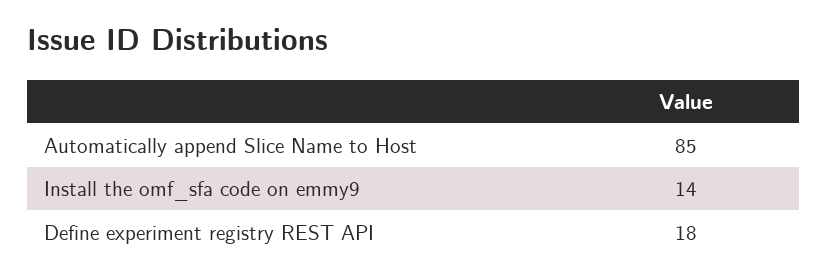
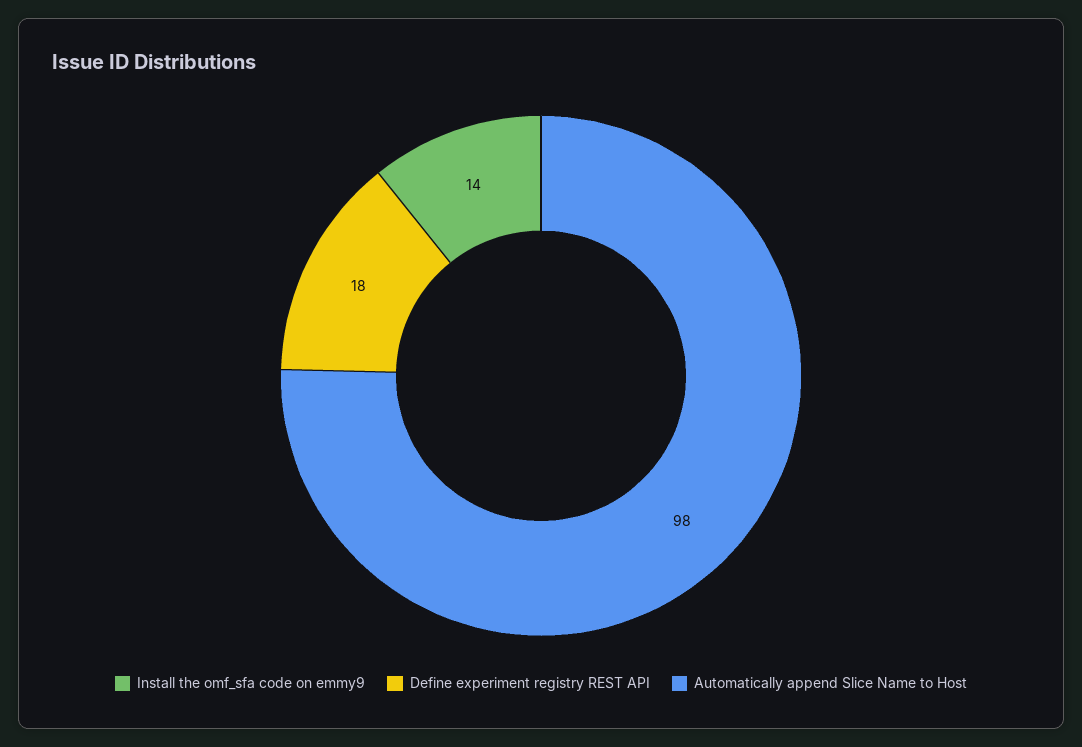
  {
-   "Automatically append Slice Name to Host": 85,
+   "Automatically append Slice Name to Host": 98,
    "Install the omf_sfa code on emmy9": 14,
    "Define experiment registry REST API": 18
  }

